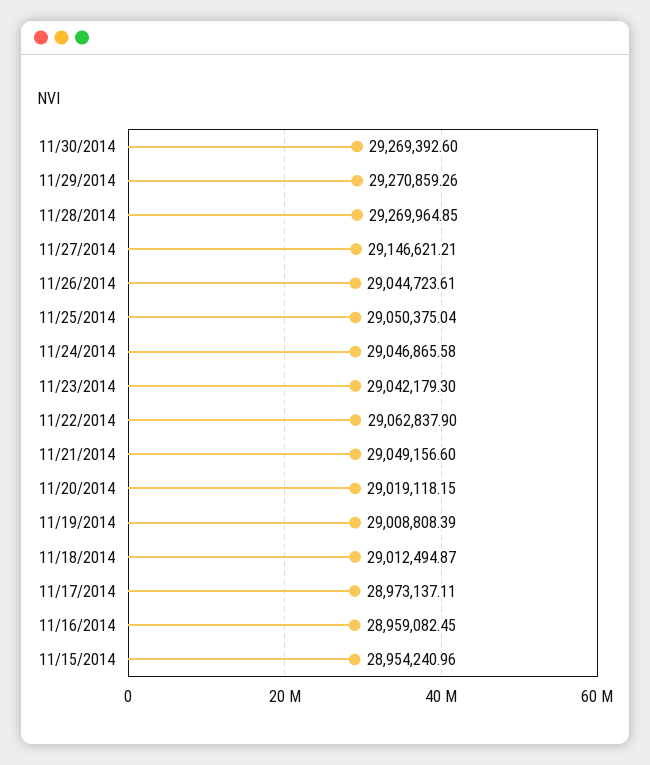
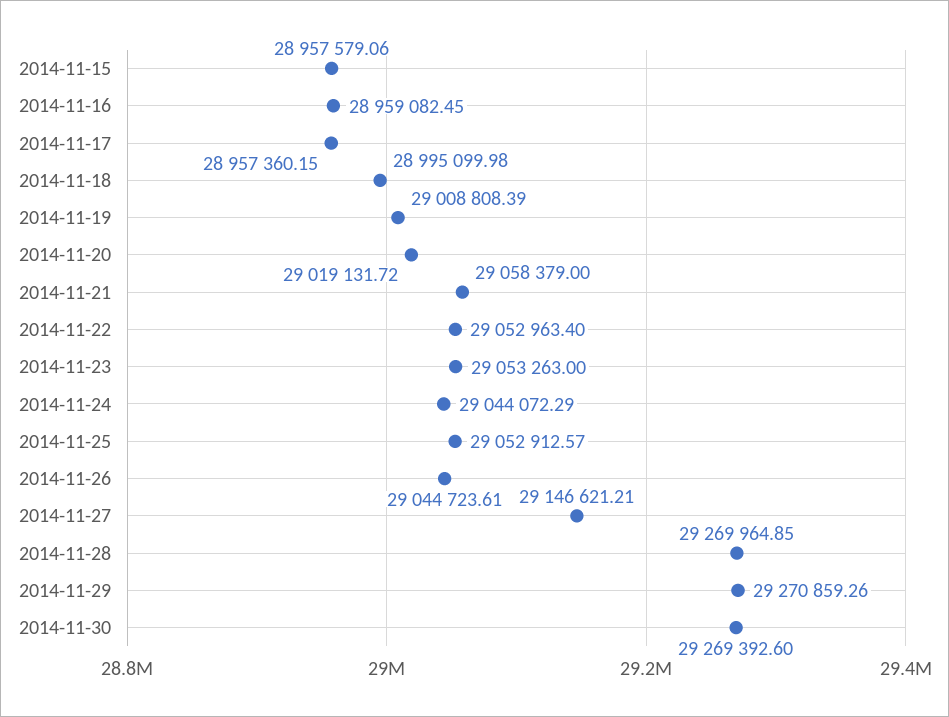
  {
    "11/30/2014": 29269392.6,
    "11/29/2014": 29270859.26,
    "11/28/2014": 29269964.85,
    "11/27/2014": 29146621.21,
    "11/26/2014": 29044723.61,
-   "11/25/2014": 29050375.04,
+   "11/25/2014": 29052912.57,
-   "11/24/2014": 29046865.58,
+   "11/24/2014": 29044072.29,
-   "11/23/2014": 29042179.3,
+   "11/23/2014": 29053263,
-   "11/22/2014": 29062837.9,
+   "11/22/2014": 29052963.4,
-   "11/21/2014": 29049156.6,
+   "11/21/2014": 29058379,
-   "11/20/2014": 29019118.15,
+   "11/20/2014": 29019131.72,
    "11/19/2014": 29008808.39,
-   "11/18/2014": 29012494.87,
+   "11/18/2014": 28995099.98,
-   "11/17/2014": 28973137.11,
+   "11/17/2014": 28957360.15,
    "11/16/2014": 28959082.45,
-   "11/15/2014": 28954240.96
+   "11/15/2014": 28957579.06
  }

